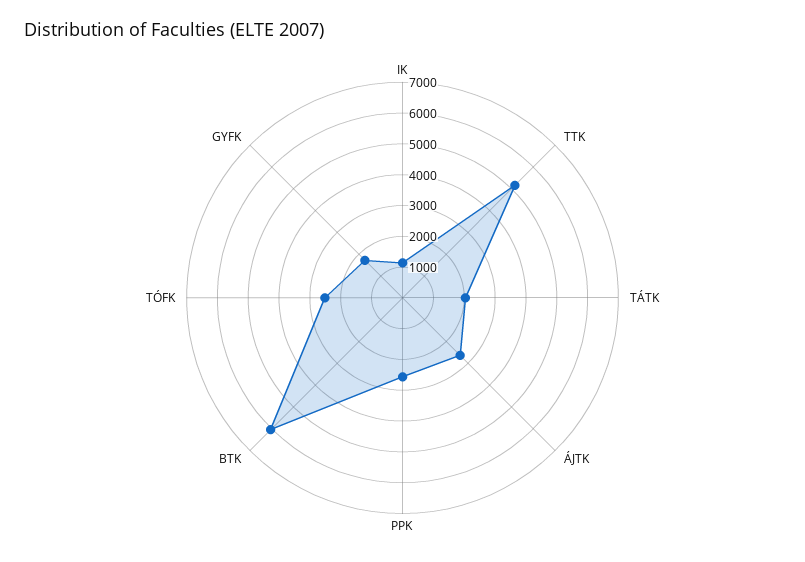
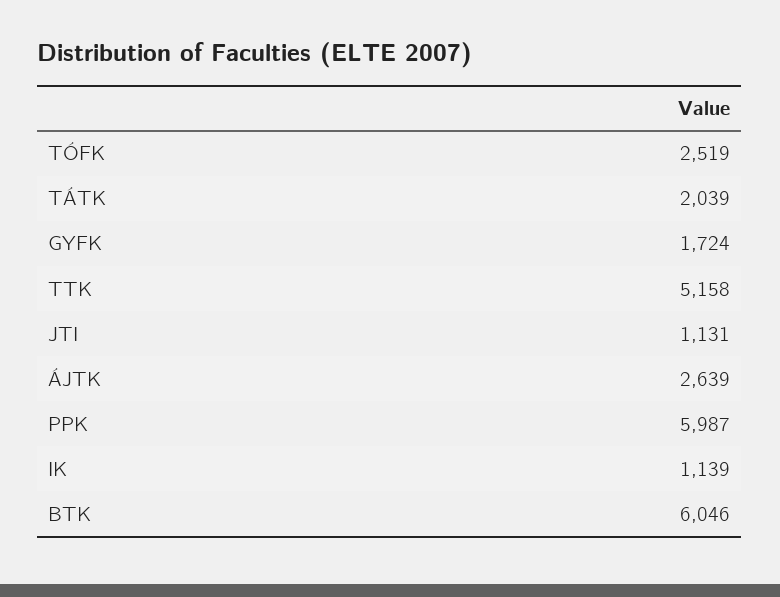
  {
    "IK": 1139,
    "TTK": 5158,
    "TÁTK": 2039,
    "ÁJTK": 2639,
-   "PPK": 2500,
+   "PPK": 5987,
    "BTK": 6046,
    "TÓFK": 2519,
-   "GYFK": 1724
+   "GYFK": 1724,
+   "JTI": 1131
  }

